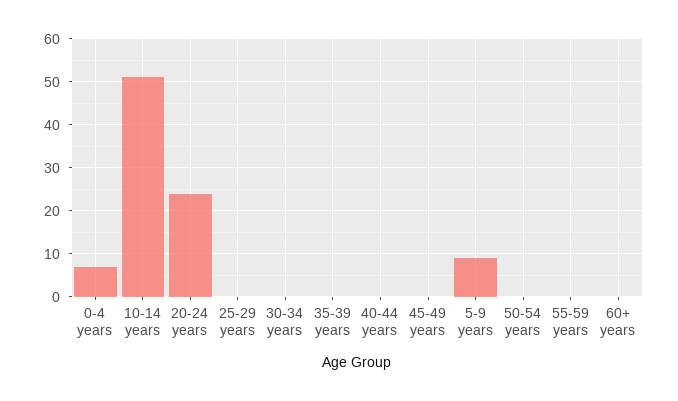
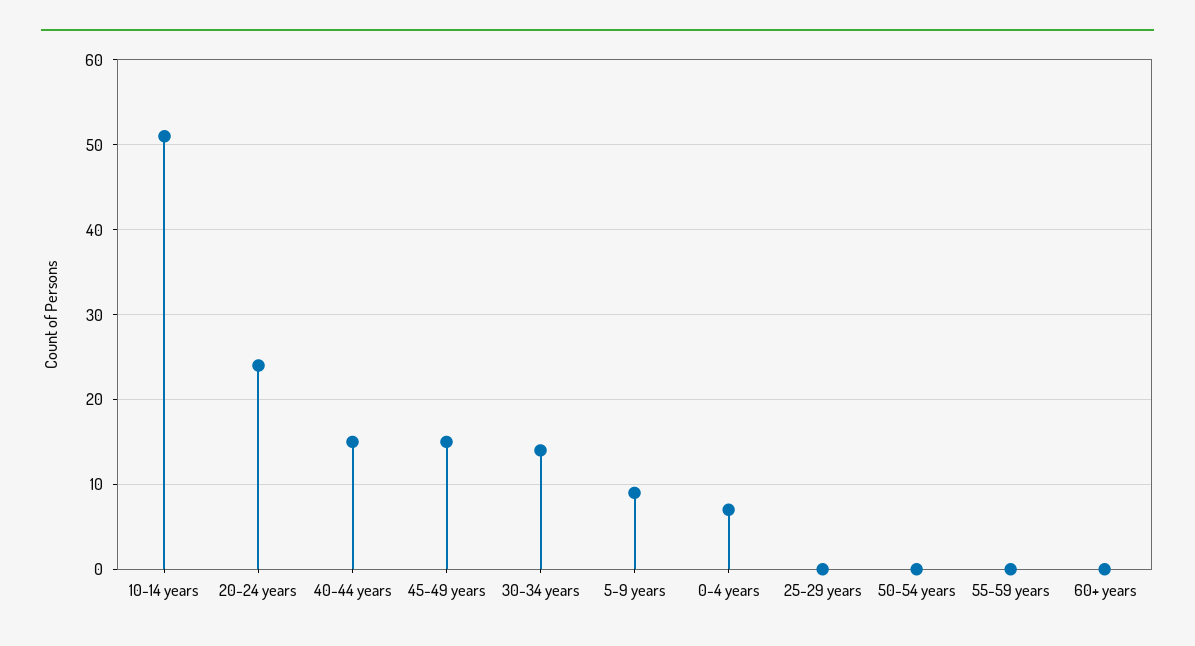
  {
    "0-4 years": 7,
    "10-14 years": 51,
    "20-24 years": 24,
    "25-29 years": 0,
-   "30-34 years": 0,
+   "30-34 years": 14,
-   "35-39 years": 0,
-   "40-44 years": 0,
+   "40-44 years": 15,
-   "45-49 years": 0,
+   "45-49 years": 15,
    "5-9 years": 9,
    "50-54 years": 0,
    "55-59 years": 0,
    "60+ years": 0
  }

